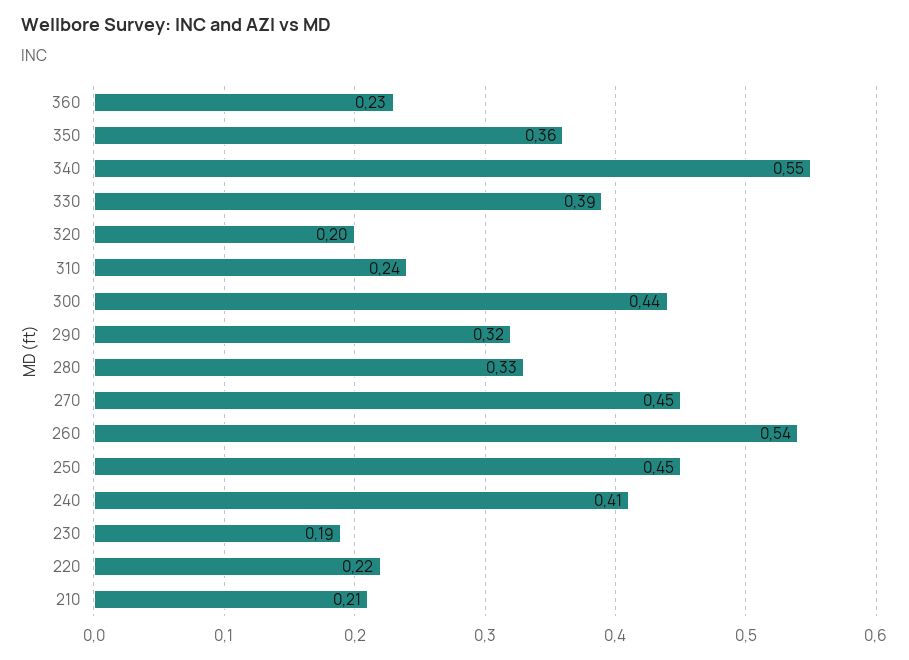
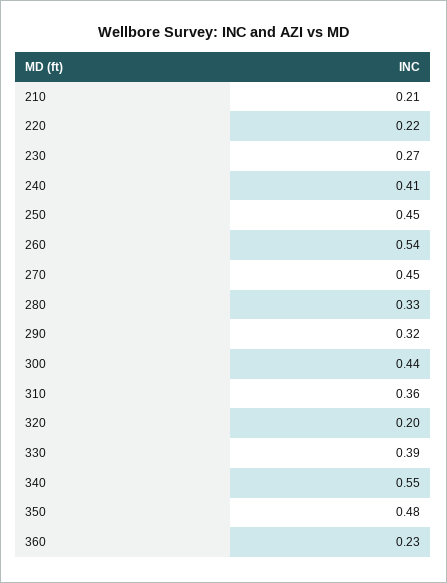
  {
    "360": 0.23,
-   "350": 0.36,
+   "350": 0.48,
    "340": 0.55,
    "330": 0.39,
    "320": 0.2,
-   "310": 0.24,
+   "310": 0.36,
    "300": 0.44,
    "290": 0.32,
    "280": 0.33,
    "270": 0.45,
    "260": 0.54,
    "250": 0.45,
    "240": 0.41,
-   "230": 0.19,
+   "230": 0.27,
    "220": 0.22,
    "210": 0.21
  }

